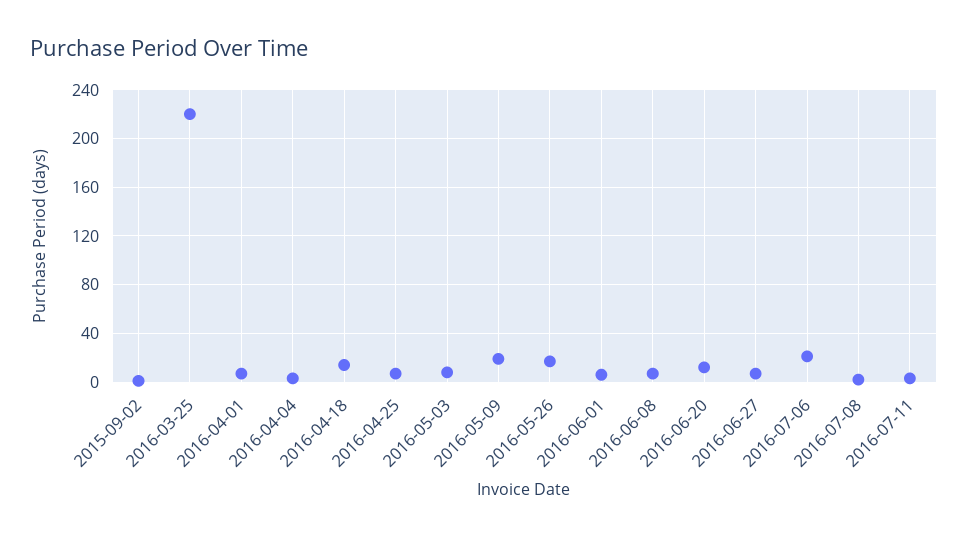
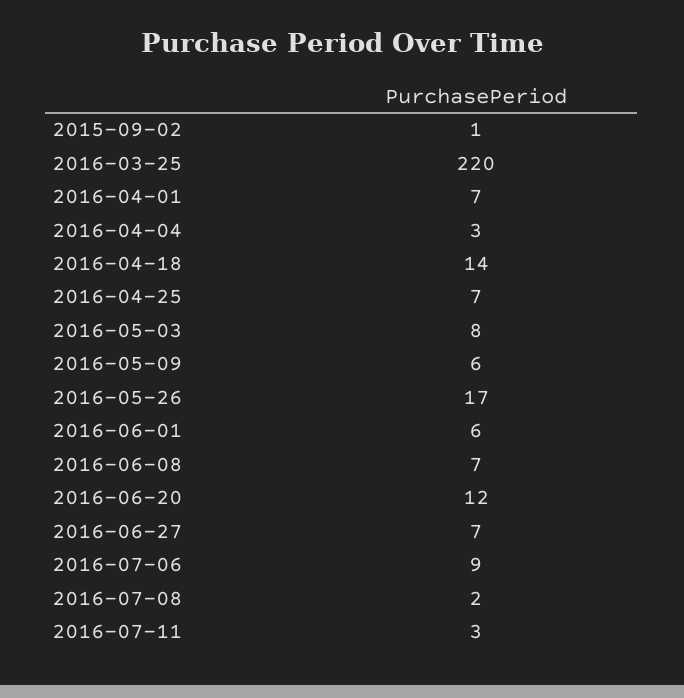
  {
    "2015-09-02": 1,
    "2016-03-25": 220,
    "2016-04-01": 7,
    "2016-04-04": 3,
    "2016-04-18": 14,
    "2016-04-25": 7,
    "2016-05-03": 8,
-   "2016-05-09": 20,
+   "2016-05-09": 6,
    "2016-05-26": 17,
    "2016-06-01": 6,
    "2016-06-08": 7,
    "2016-06-20": 12,
    "2016-06-27": 7,
-   "2016-07-06": 20,
+   "2016-07-06": 9,
    "2016-07-08": 2,
    "2016-07-11": 3
  }

